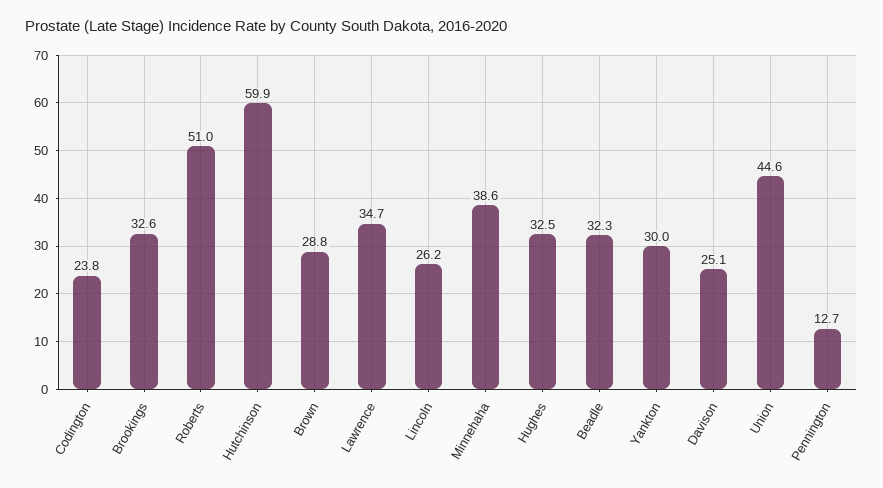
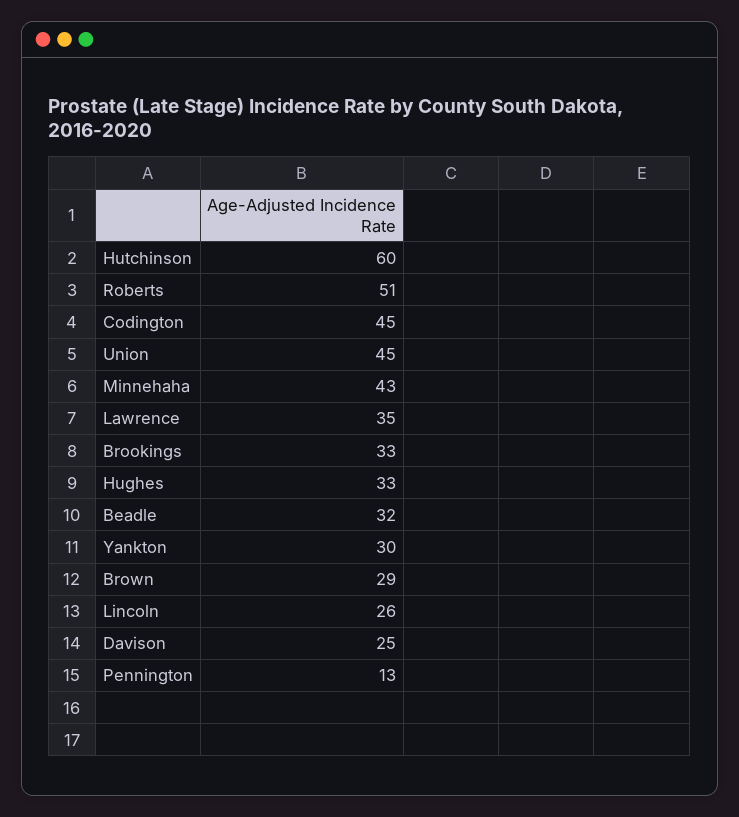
  {
-   "Codington": 23.8,
+   "Codington": 45,
    "Brookings": 32.6,
    "Roberts": 51,
    "Hutchinson": 59.9,
    "Brown": 28.8,
    "Lawrence": 34.7,
    "Lincoln": 26.2,
-   "Minnehaha": 38.6,
+   "Minnehaha": 43,
    "Hughes": 32.5,
    "Beadle": 32.3,
    "Yankton": 30,
    "Davison": 25.1,
    "Union": 44.6,
    "Pennington": 12.7
  }

